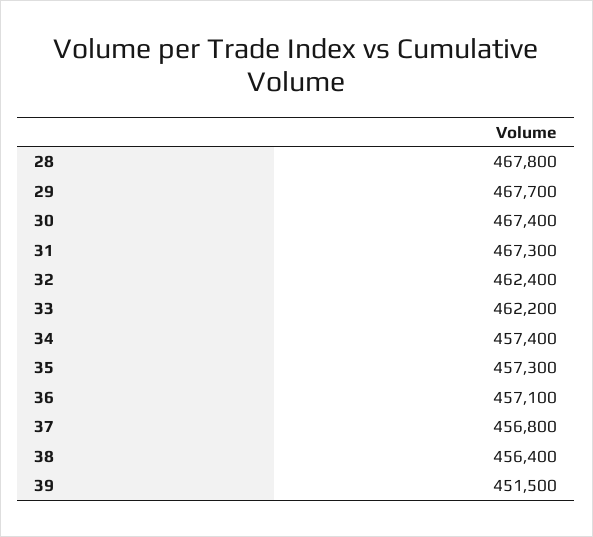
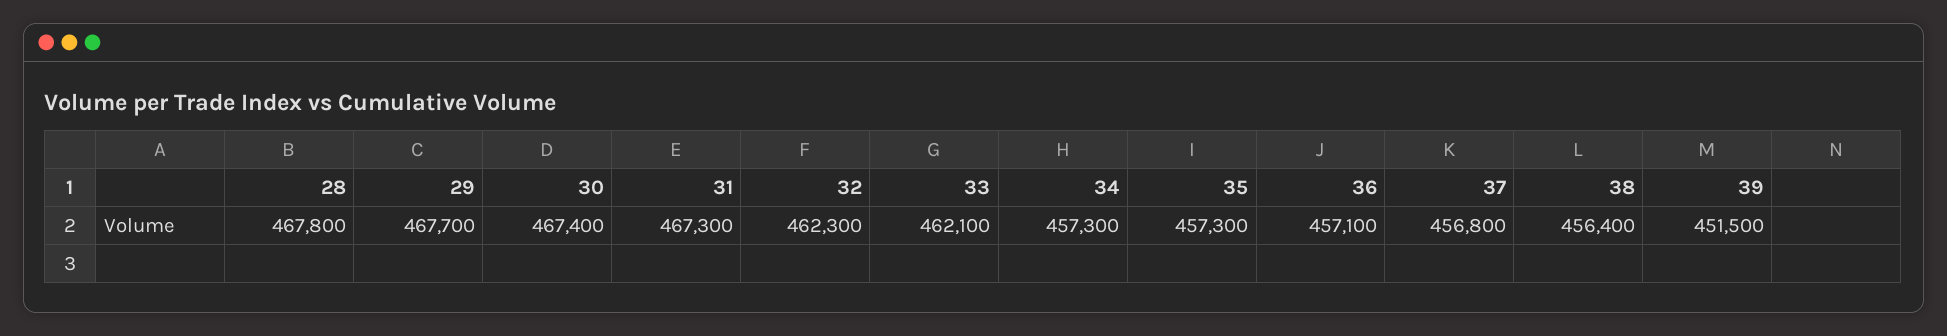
  {
    "28": 467800,
    "29": 467700,
    "30": 467400,
    "31": 467300,
-   "32": 462400,
+   "32": 462300,
-   "33": 462200,
+   "33": 462100,
-   "34": 457400,
+   "34": 457300,
    "35": 457300,
    "36": 457100,
    "37": 456800,
    "38": 456400,
    "39": 451500
  }

